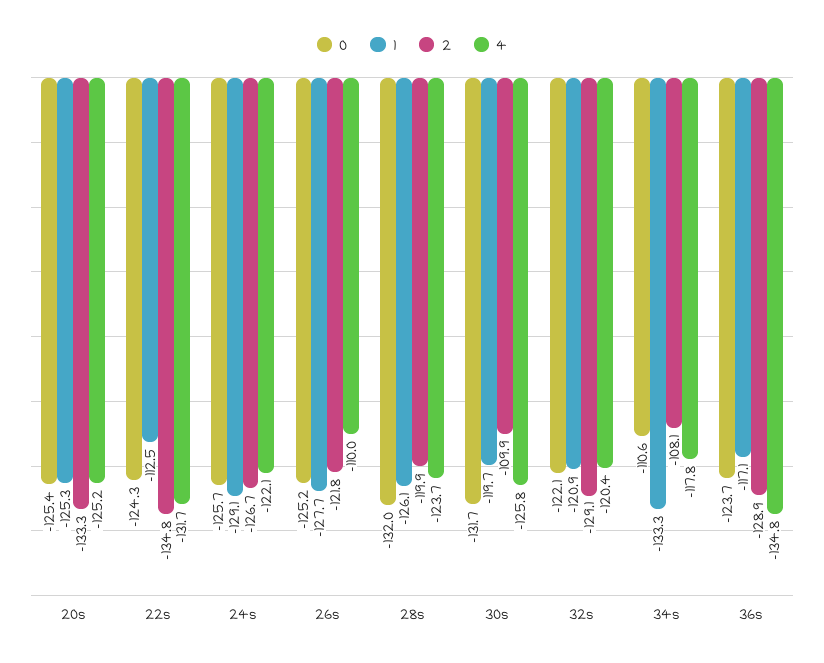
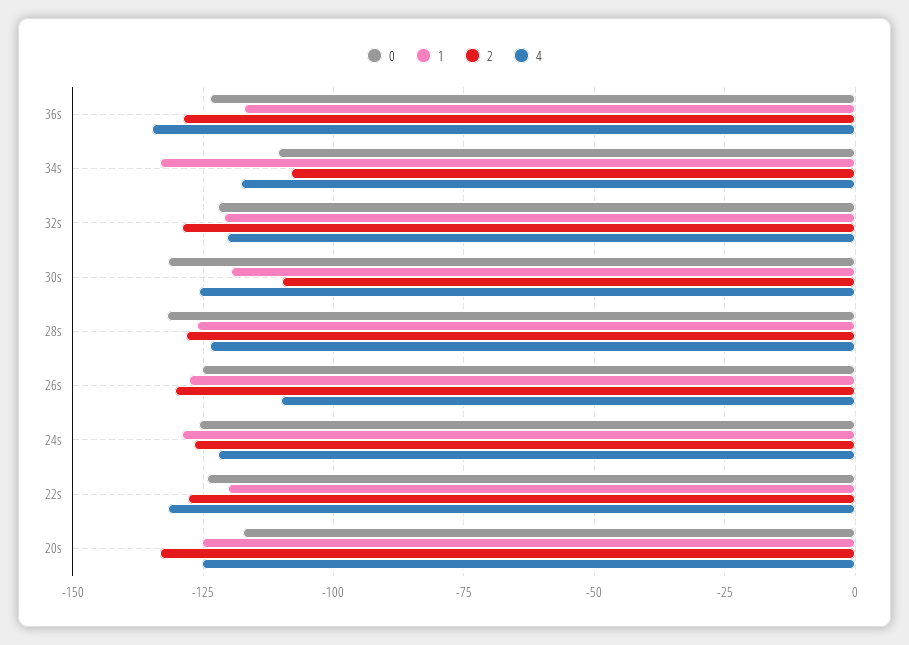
  {
    "0": {
-     "20s": -125.4,
+     "20s": -117.5,
      "22s": -124.3,
      "24s": -125.7,
      "26s": -125.2,
      "28s": -132,
      "30s": -131.7,
      "32s": -122.1,
      "34s": -110.6,
      "36s": -123.7
    },
    "1": {
      "20s": -125.3,
-     "22s": -112.5,
+     "22s": -120,
      "24s": -129.1,
      "26s": -127.7,
      "28s": -126.1,
      "30s": -119.7,
      "32s": -120.9,
      "34s": -133.3,
      "36s": -117.1
    },
    "2": {
      "20s": -133.3,
-     "22s": -134.8,
+     "22s": -127.5,
      "24s": -126.7,
-     "26s": -121.8,
+     "26s": -130,
-     "28s": -119.9,
+     "28s": -127.5,
      "30s": -109.9,
      "32s": -129.1,
      "34s": -108.1,
      "36s": -128.9
    },
    "4": {
      "20s": -125.2,
      "22s": -131.7,
      "24s": -122.1,
      "26s": -110,
      "28s": -123.7,
      "30s": -125.8,
      "32s": -120.4,
      "34s": -117.8,
      "36s": -134.8
    }
  }

